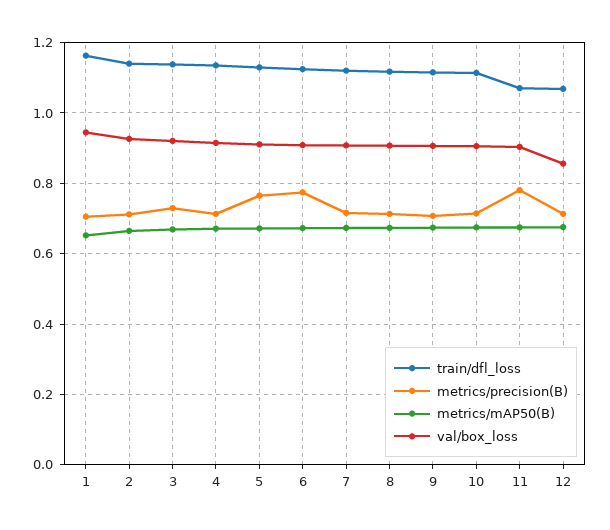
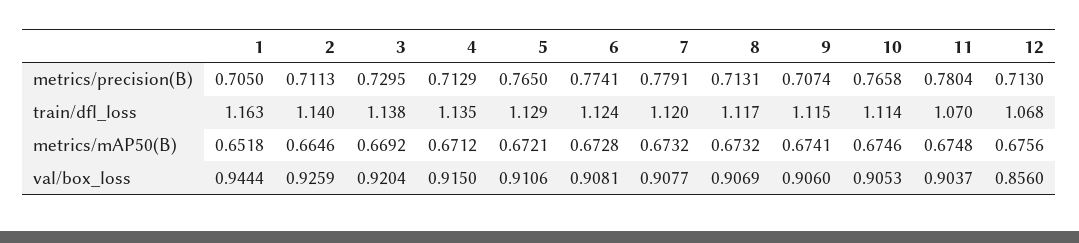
  {
    "train/dfl_loss": {
      "1": 1.163,
      "2": 1.14,
      "3": 1.138,
      "4": 1.135,
      "5": 1.129,
      "6": 1.124,
      "7": 1.12,
      "8": 1.117,
      "9": 1.115,
      "10": 1.114,
      "11": 1.07,
      "12": 1.068
    },
    "metrics/precision(B)": {
      "1": 0.705,
      "2": 0.7113,
      "3": 0.7295,
      "4": 0.7129,
      "5": 0.765,
      "6": 0.7741,
-     "7": 0.72,
+     "7": 0.7791,
      "8": 0.7131,
      "9": 0.7074,
-     "10": 0.72,
+     "10": 0.7658,
      "11": 0.7804,
      "12": 0.713
    },
    "metrics/mAP50(B)": {
      "1": 0.6518,
      "2": 0.6646,
      "3": 0.6692,
      "4": 0.6712,
      "5": 0.6721,
      "6": 0.6728,
      "7": 0.6732,
      "8": 0.6732,
      "9": 0.6741,
      "10": 0.6746,
      "11": 0.6748,
      "12": 0.6756
    },
    "val/box_loss": {
      "1": 0.9444,
      "2": 0.9259,
      "3": 0.9204,
      "4": 0.915,
      "5": 0.9106,
      "6": 0.9081,
      "7": 0.9077,
      "8": 0.9069,
      "9": 0.906,
      "10": 0.9053,
      "11": 0.9037,
      "12": 0.856
    }
  }

